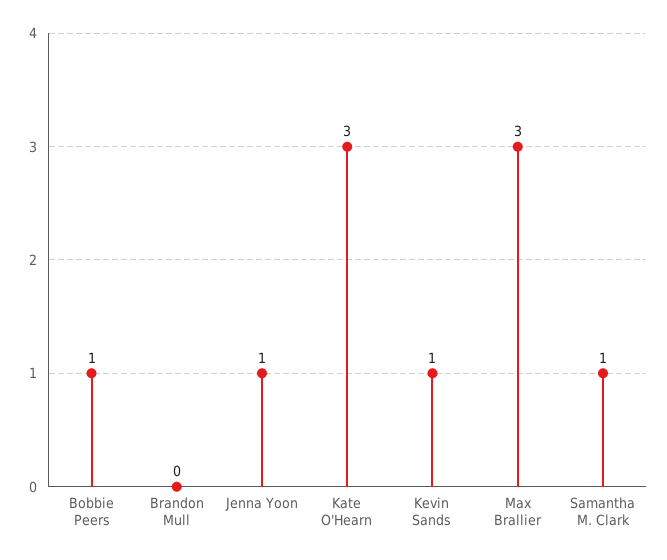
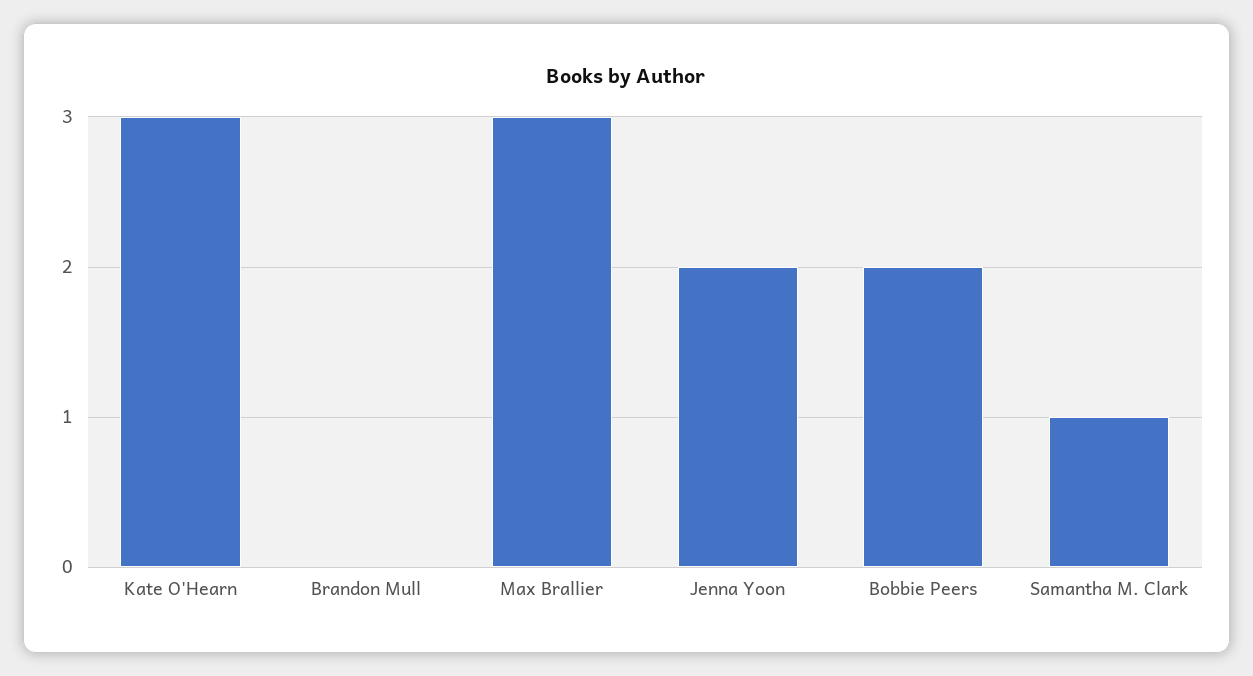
  {
-   "Bobbie Peers": 1,
+   "Bobbie Peers": 2,
    "Brandon Mull": 0,
-   "Jenna Yoon": 1,
+   "Jenna Yoon": 2,
    "Kate O'Hearn": 3,
-   "Kevin Sands": 1,
    "Max Brallier": 3,
    "Samantha M. Clark": 1
  }

